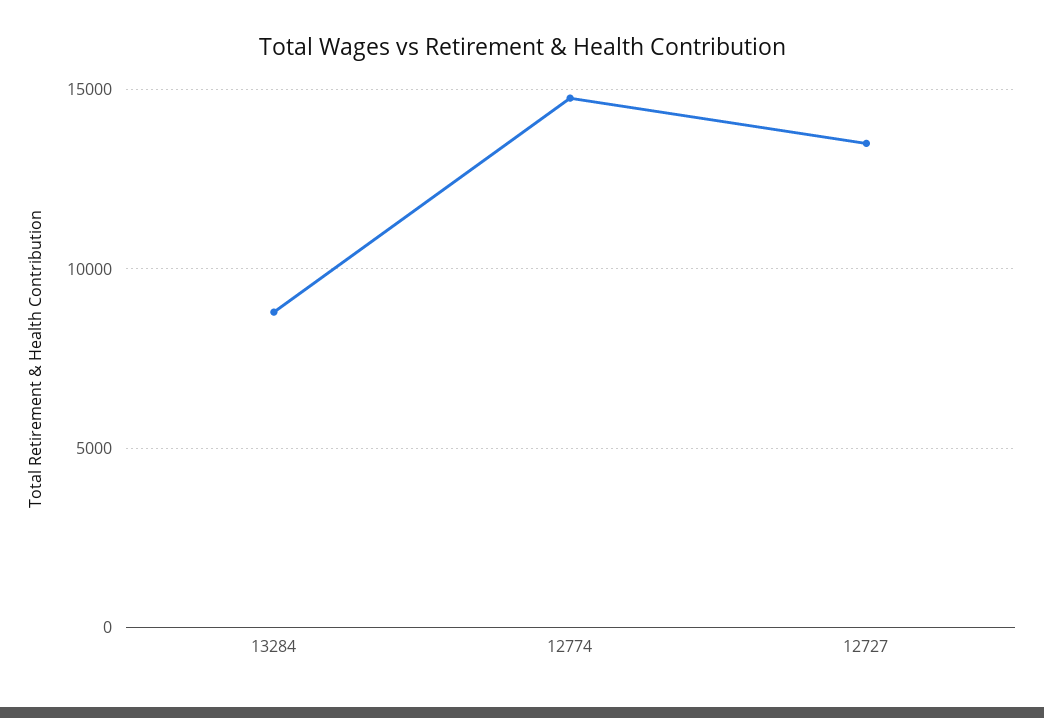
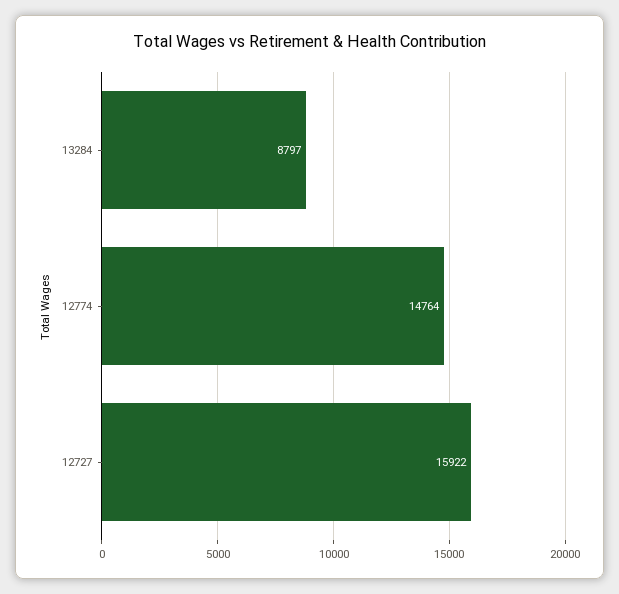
  {
    "13284": 8797,
    "12774": 14764,
-   "12727": 13500
+   "12727": 15922
  }

